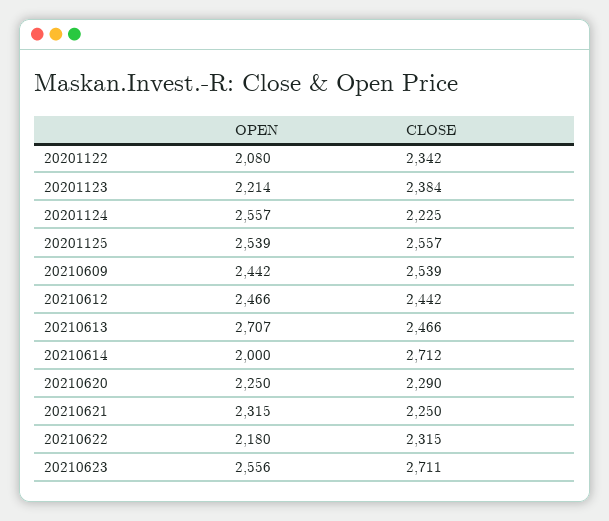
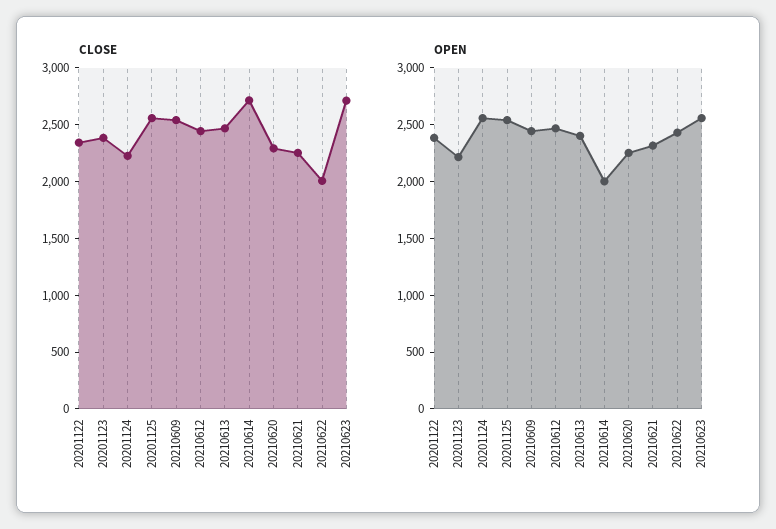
  {
    "OPEN": {
-     "20201122": 2080,
+     "20201122": 2400,
      "20201123": 2214,
      "20201124": 2557,
      "20201125": 2539,
      "20210609": 2442,
      "20210612": 2466,
-     "20210613": 2707,
+     "20210613": 2400,
      "20210614": 2000,
      "20210620": 2250,
      "20210621": 2315,
-     "20210622": 2180,
+     "20210622": 2400,
      "20210623": 2556
    },
    "CLOSE": {
      "20201122": 2342,
      "20201123": 2384,
      "20201124": 2225,
      "20201125": 2557,
      "20210609": 2539,
      "20210612": 2442,
      "20210613": 2466,
      "20210614": 2712,
      "20210620": 2290,
      "20210621": 2250,
-     "20210622": 2315,
+     "20210622": 2000,
      "20210623": 2711
    }
  }

